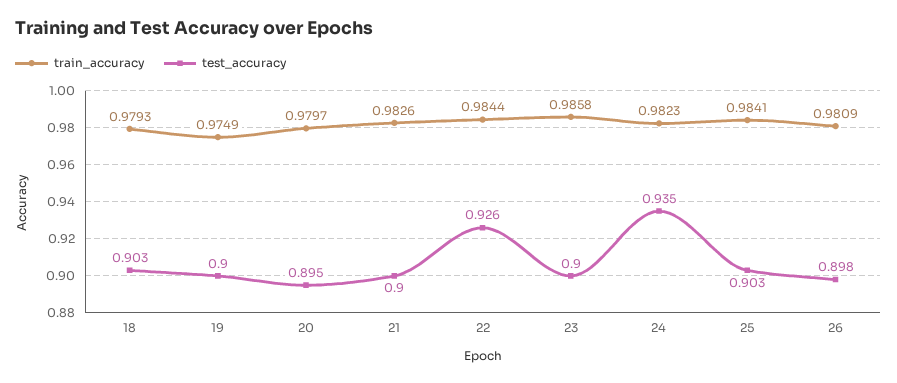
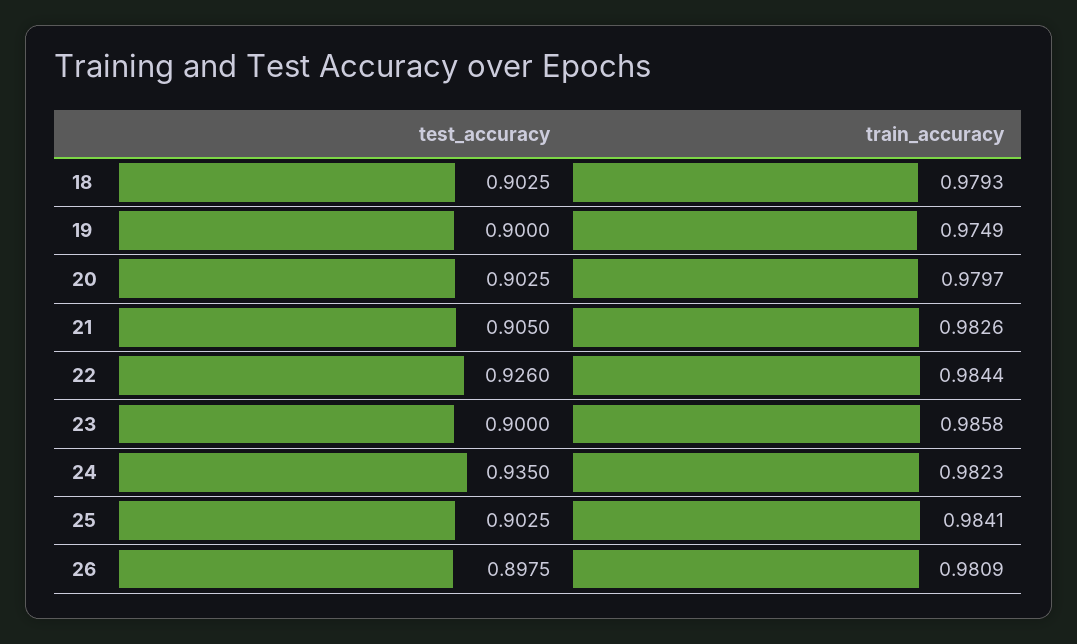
  {
    "train_accuracy": {
      "18": 0.9793,
      "19": 0.9749,
      "20": 0.9797,
      "21": 0.9826,
      "22": 0.9844,
      "23": 0.9858,
      "24": 0.9823,
      "25": 0.9841,
      "26": 0.9809
    },
    "test_accuracy": {
      "18": 0.9025,
      "19": 0.9,
-     "20": 0.895,
+     "20": 0.9025,
-     "21": 0.9,
+     "21": 0.905,
      "22": 0.926,
      "23": 0.9,
      "24": 0.935,
      "25": 0.9025,
      "26": 0.8975
    }
  }

